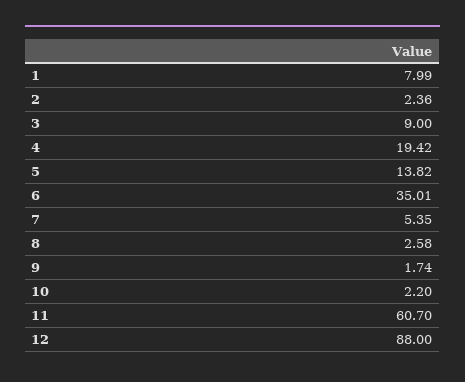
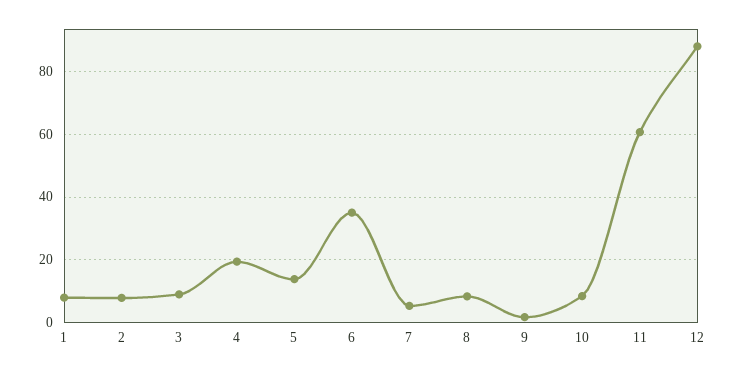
  {
    "1": 7.99,
-   "2": 2.36,
+   "2": 8,
    "3": 9,
    "4": 19.42,
    "5": 13.82,
    "6": 35.01,
    "7": 5.35,
-   "8": 2.58,
+   "8": 8,
    "9": 1.74,
-   "10": 2.2,
+   "10": 8,
    "11": 60.7,
    "12": 88
  }

